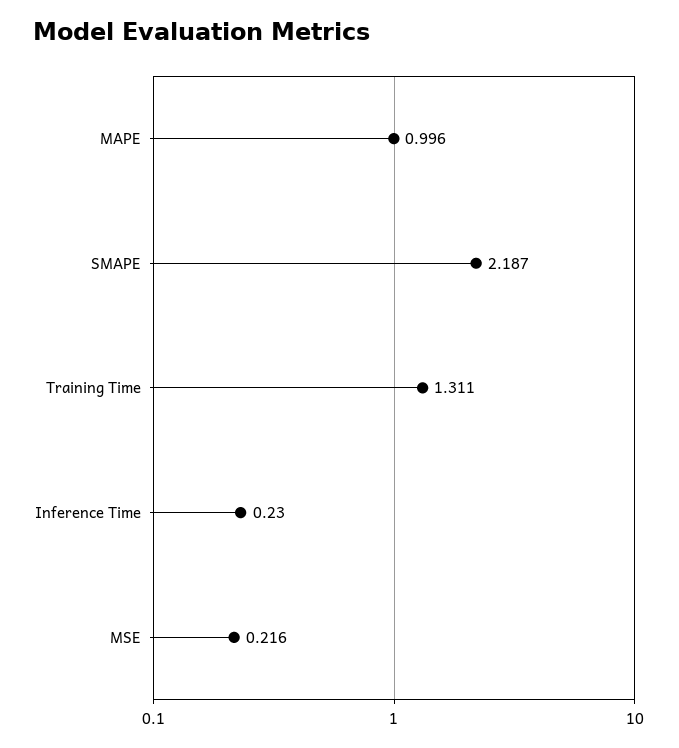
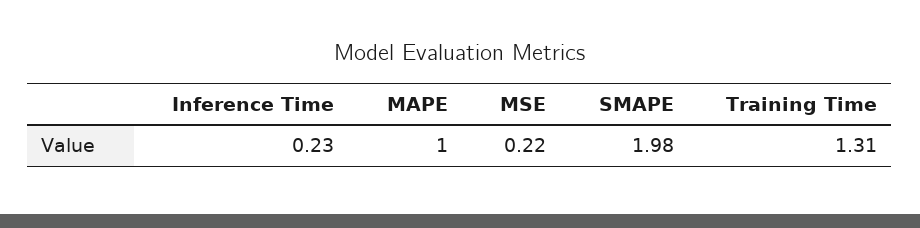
  {
    "MAPE": 0.996,
-   "SMAPE": 2.187,
+   "SMAPE": 1.98,
    "Training Time": 1.311,
    "Inference Time": 0.23,
    "MSE": 0.216
  }

